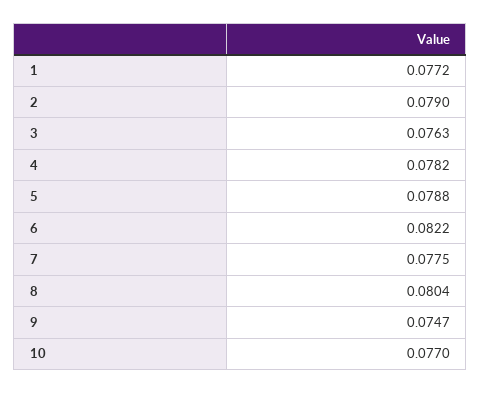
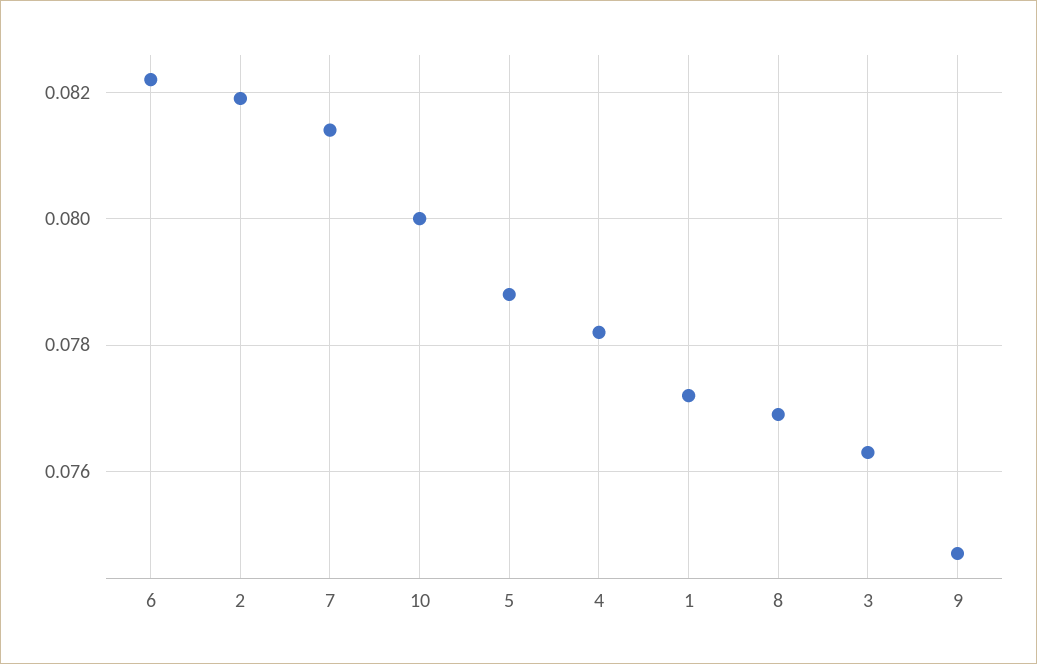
  {
    "1": 0.0772,
-   "2": 0.079,
+   "2": 0.082,
    "3": 0.0763,
    "4": 0.0782,
    "5": 0.0788,
    "6": 0.0822,
-   "7": 0.0775,
+   "7": 0.0815,
-   "8": 0.0804,
+   "8": 0.077,
    "9": 0.0747,
-   "10": 0.077
+   "10": 0.08
  }

